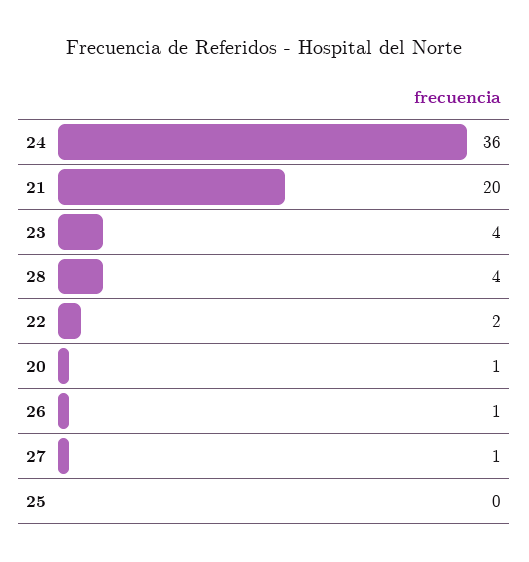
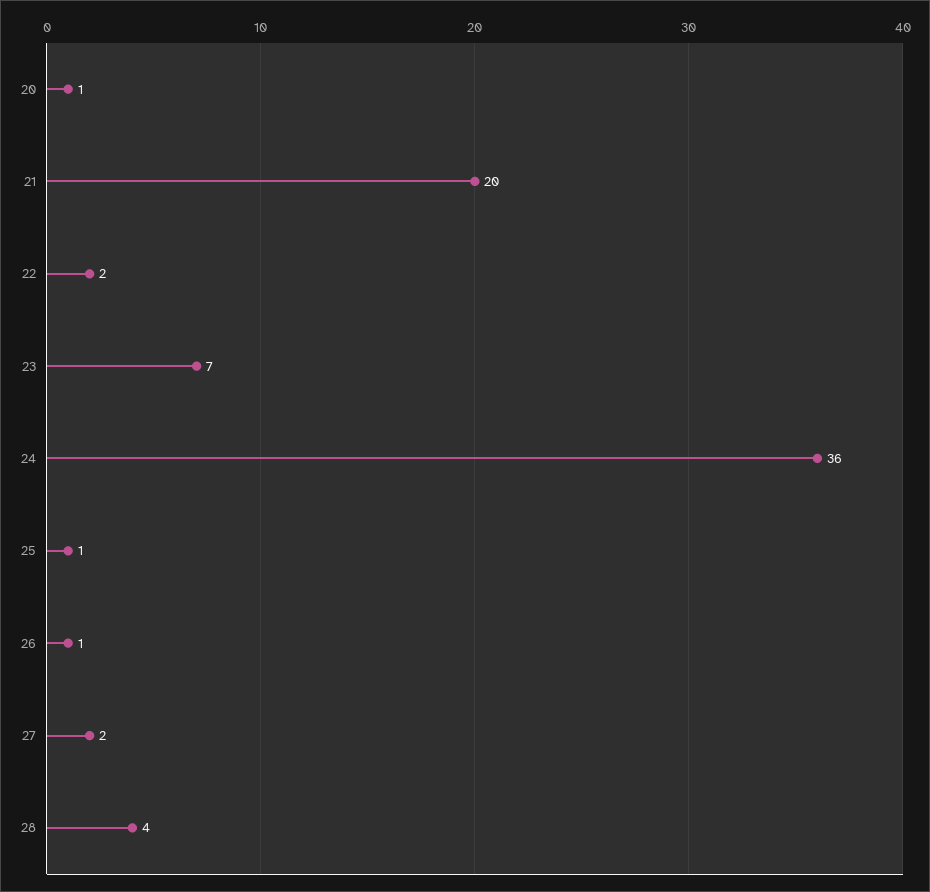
  {
    "24": 36,
    "21": 20,
-   "23": 4,
+   "23": 7,
    "28": 4,
    "22": 2,
    "20": 1,
    "26": 1,
-   "27": 1,
+   "27": 2,
-   "25": 0
+   "25": 1
  }

